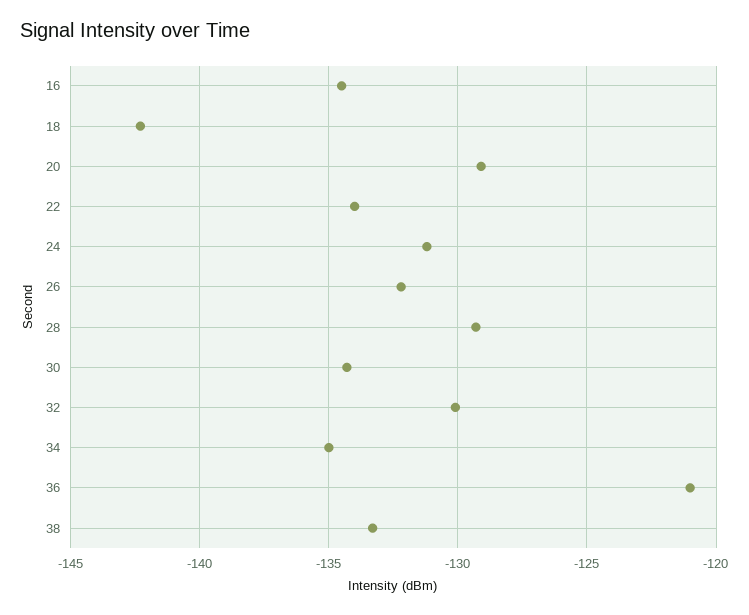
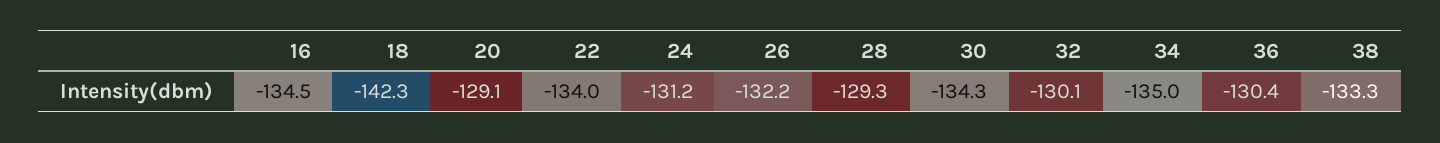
  {
    "16": -134.5,
    "18": -142.3,
    "20": -129.1,
    "22": -134,
    "24": -131.2,
    "26": -132.2,
    "28": -129.3,
    "30": -134.3,
    "32": -130.1,
    "34": -135,
-   "36": -121,
+   "36": -130.4,
    "38": -133.3
  }

